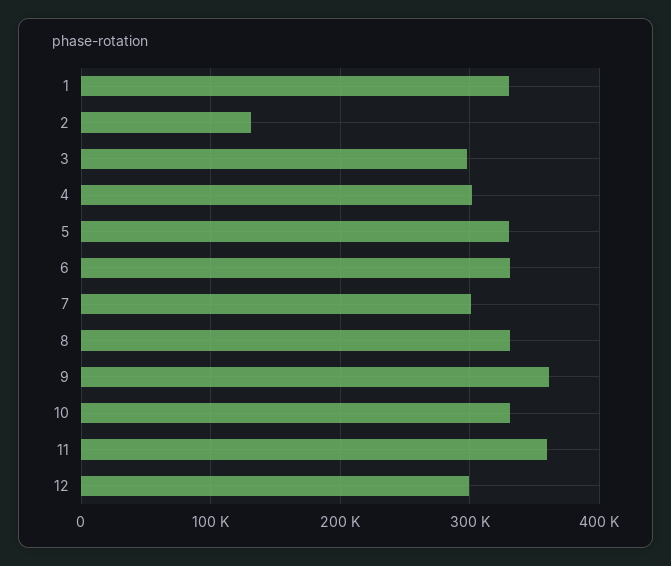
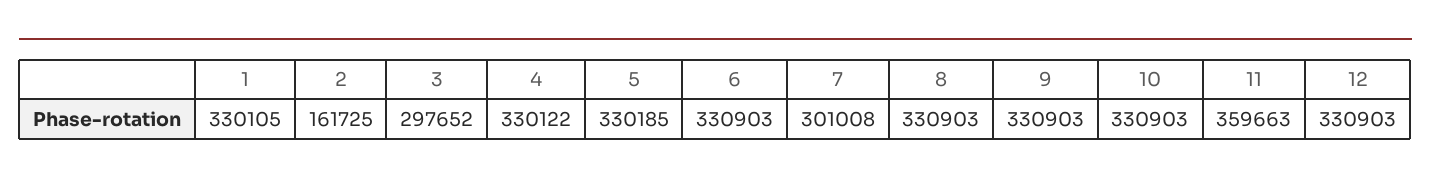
  {
    "1": 330105,
-   "2": 130000,
+   "2": 161725,
    "3": 297652,
-   "4": 300000,
+   "4": 330122,
    "5": 330185,
    "6": 330903,
    "7": 301008,
    "8": 330903,
-   "9": 360000,
+   "9": 330903,
    "10": 330903,
    "11": 359663,
-   "12": 300000
+   "12": 330903
  }

